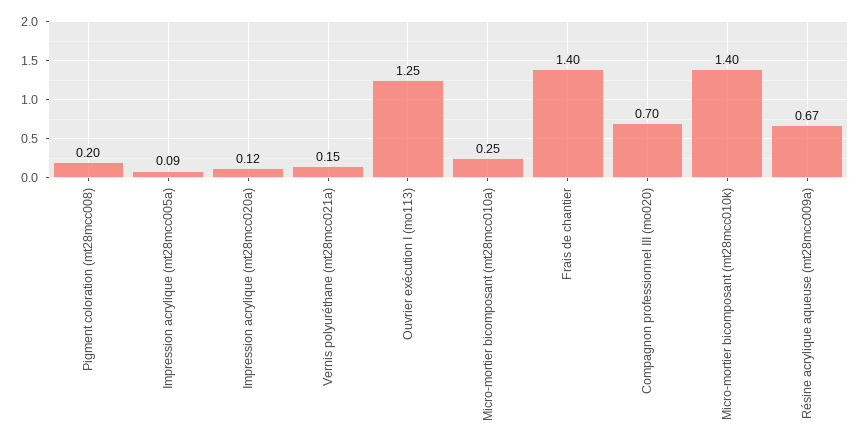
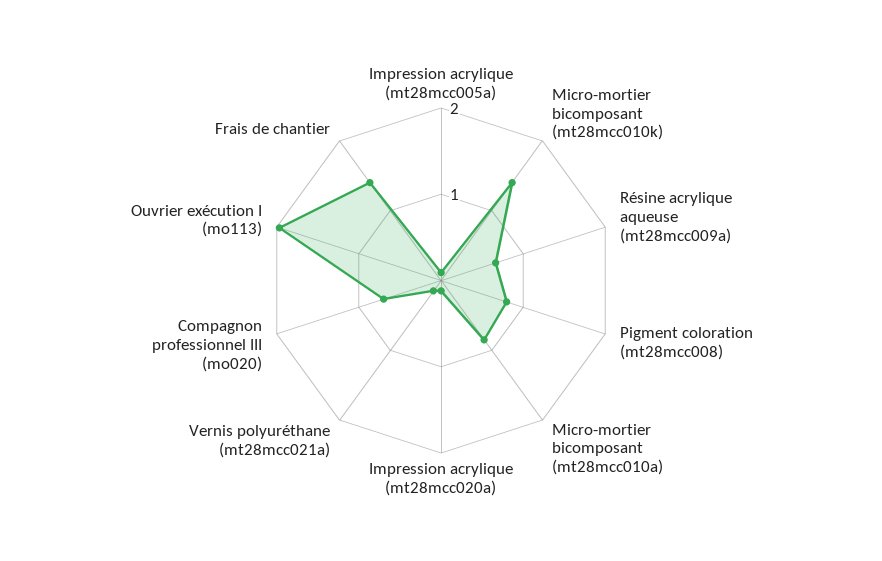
  {
-   "Pigment coloration (mt28mcc008)": 0.2,
+   "Pigment coloration (mt28mcc008)": 0.8,
    "Impression acrylique (mt28mcc005a)": 0.09,
    "Impression acrylique (mt28mcc020a)": 0.12,
    "Vernis polyuréthane (mt28mcc021a)": 0.15,
-   "Ouvrier exécution I (mo113)": 1.25,
+   "Ouvrier exécution I (mo113)": 2,
-   "Micro-mortier bicomposant (mt28mcc010a)": 0.25,
+   "Micro-mortier bicomposant (mt28mcc010a)": 0.8,
    "Frais de chantier": 1.4,
    "Compagnon professionnel III (mo020)": 0.7,
    "Micro-mortier bicomposant (mt28mcc010k)": 1.4,
    "Résine acrylique aqueuse (mt28mcc009a)": 0.67
  }

